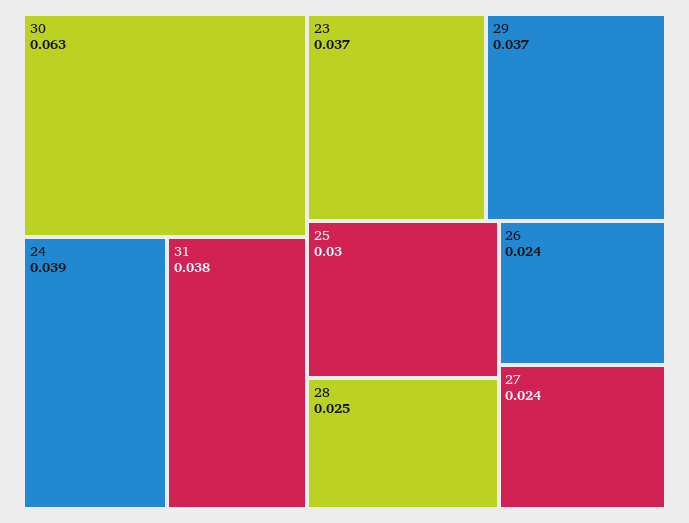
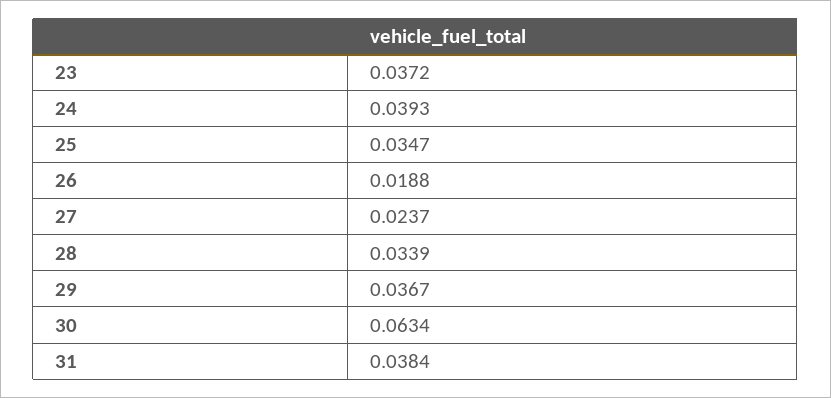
  {
    "30": 0.0634,
    "24": 0.0393,
    "31": 0.0384,
    "23": 0.0372,
    "29": 0.0367,
-   "25": 0.03,
+   "25": 0.0347,
-   "28": 0.025,
+   "28": 0.0339,
-   "26": 0.024,
+   "26": 0.0188,
    "27": 0.0237
  }

